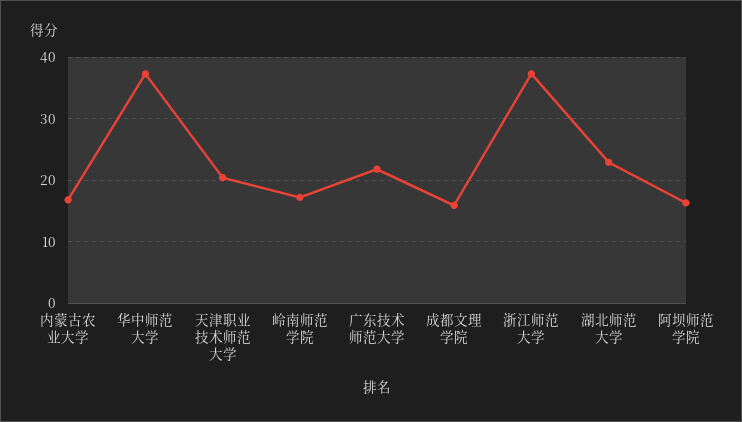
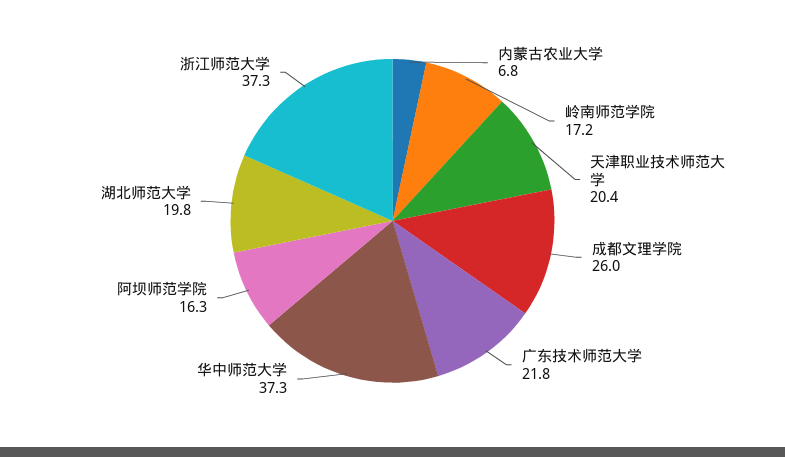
  {
-   "内蒙古农业大学": 17,
+   "内蒙古农业大学": 6.8,
    "华中师范大学": 37.3,
    "天津职业技术师范大学": 20.4,
    "岭南师范学院": 17.2,
    "广东技术师范大学": 21.8,
-   "成都文理学院": 16,
+   "成都文理学院": 26,
    "浙江师范大学": 37.3,
-   "湖北师范大学": 23,
+   "湖北师范大学": 19.8,
    "阿坝师范学院": 16.3
  }

